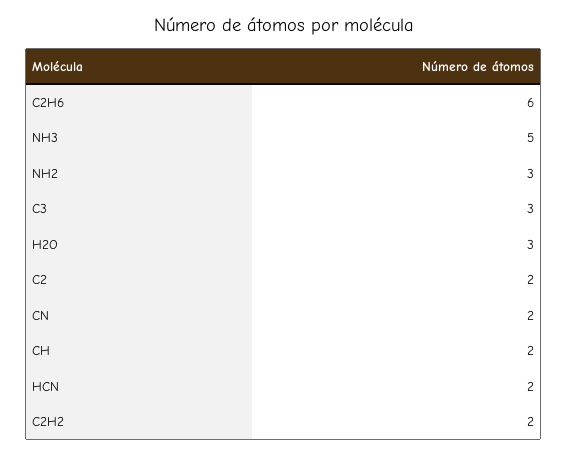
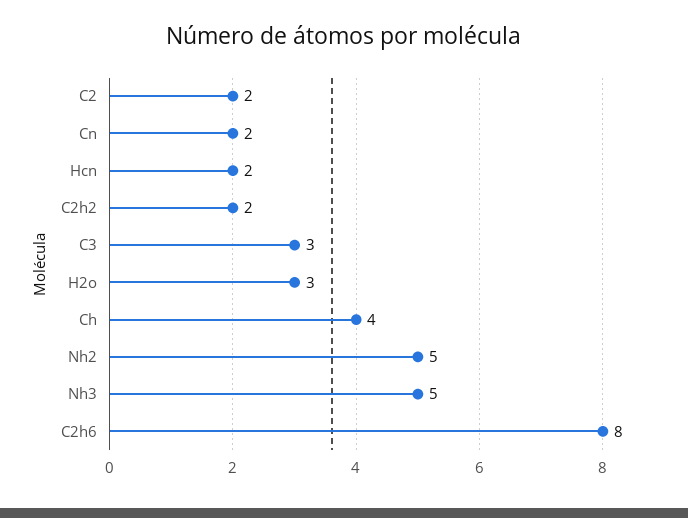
  {
-   "C2H6": 6,
+   "C2H6": 8,
    "NH3": 5,
-   "NH2": 3,
+   "NH2": 5,
    "C3": 3,
    "H2O": 3,
    "C2": 2,
    "CN": 2,
-   "CH": 2,
+   "CH": 4,
    "HCN": 2,
    "C2H2": 2
  }

